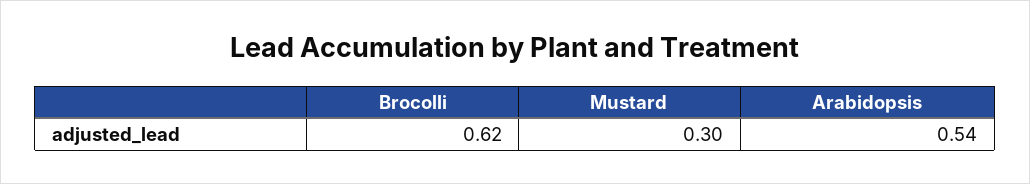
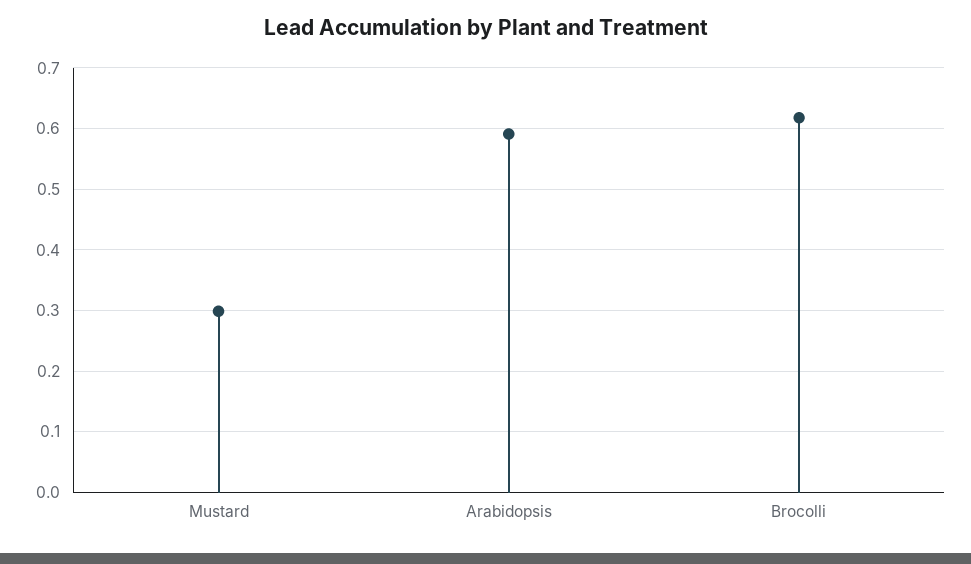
  {
    "Brocolli": 0.62,
    "Mustard": 0.3,
-   "Arabidopsis": 0.54
+   "Arabidopsis": 0.59
  }

